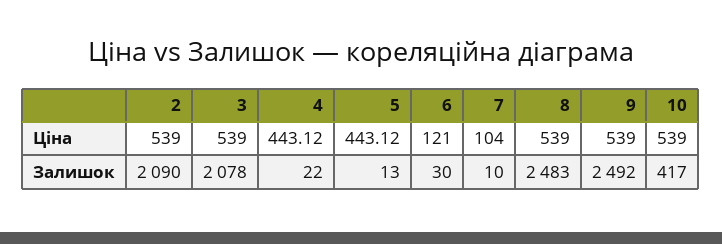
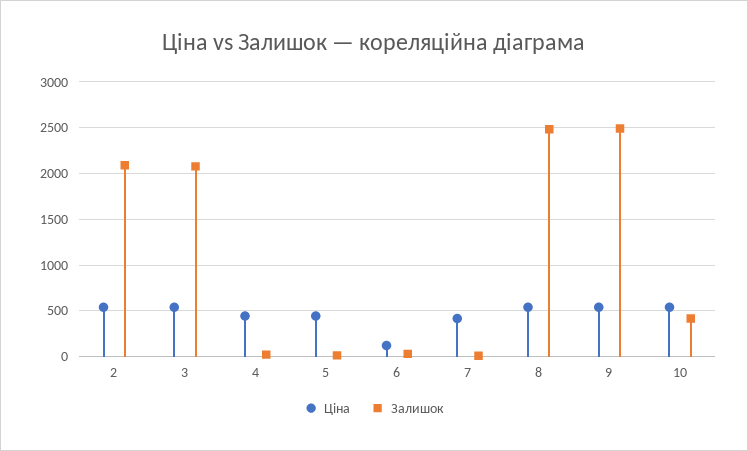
  {
    "Ціна": {
      "2": 539,
      "3": 539,
      "4": 443.12,
      "5": 443.12,
      "6": 121,
-     "7": 104,
+     "7": 400,
      "8": 539,
      "9": 539,
      "10": 539
    },
    "Залишок": {
      "2": 2090,
      "3": 2078,
      "4": 22,
      "5": 13,
      "6": 30,
      "7": 10,
      "8": 2483,
      "9": 2492,
      "10": 417
    }
  }

